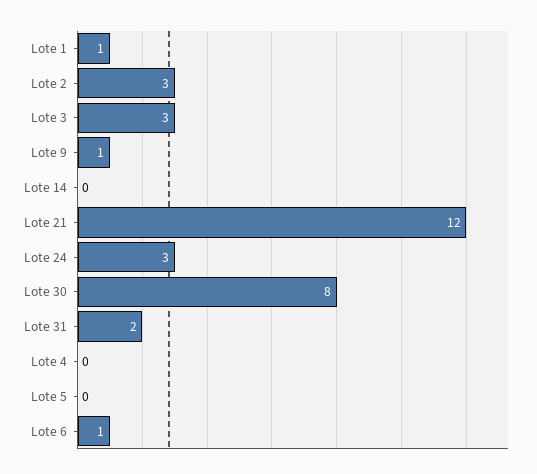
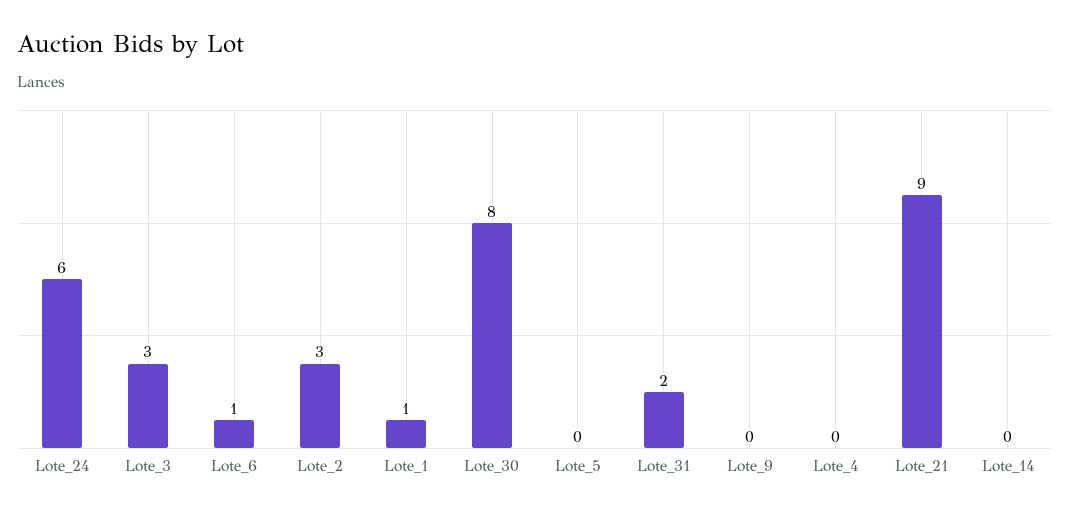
  {
    "Lote 1": 1,
    "Lote 2": 3,
    "Lote 3": 3,
-   "Lote 9": 1,
+   "Lote 9": 0,
    "Lote 14": 0,
-   "Lote 21": 12,
+   "Lote 21": 9,
-   "Lote 24": 3,
+   "Lote 24": 6,
    "Lote 30": 8,
    "Lote 31": 2,
    "Lote 4": 0,
    "Lote 5": 0,
    "Lote 6": 1
  }

